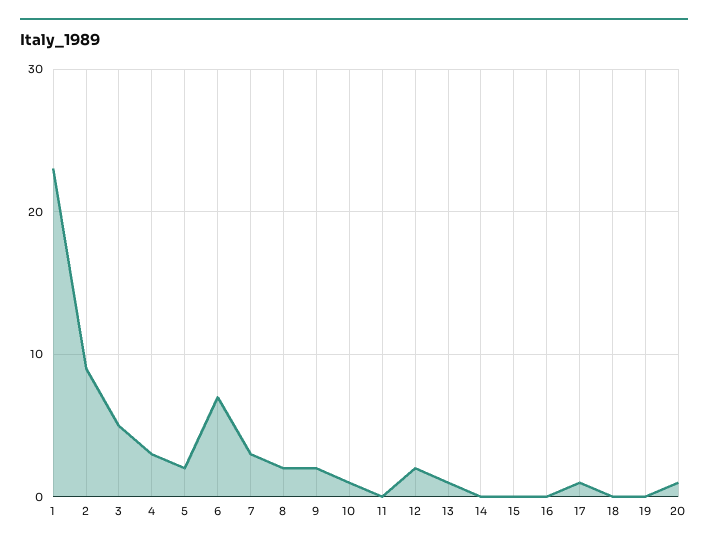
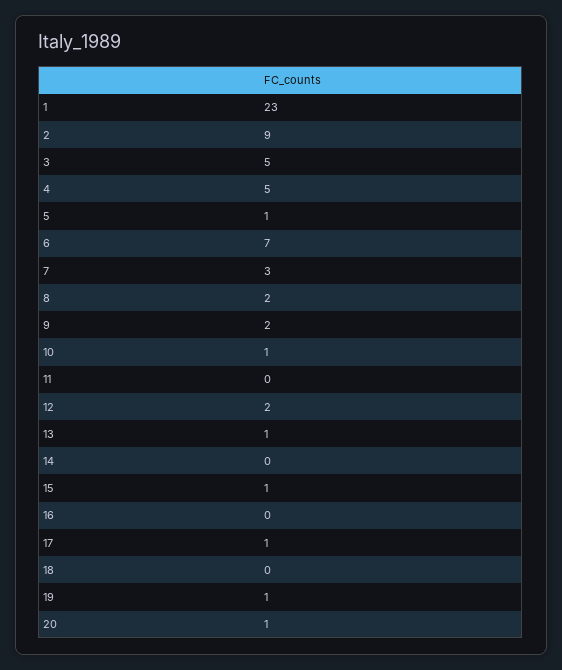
  {
    "1": 23,
    "2": 9,
    "3": 5,
-   "4": 3,
+   "4": 5,
-   "5": 2,
+   "5": 1,
    "6": 7,
    "7": 3,
    "8": 2,
    "9": 2,
    "10": 1,
    "11": 0,
    "12": 2,
    "13": 1,
    "14": 0,
-   "15": 0,
+   "15": 1,
    "16": 0,
    "17": 1,
    "18": 0,
-   "19": 0,
+   "19": 1,
    "20": 1
  }

